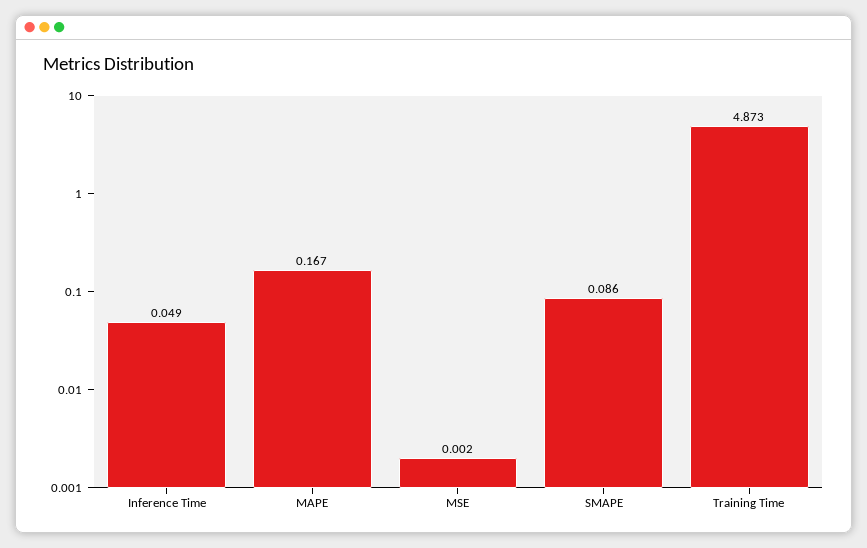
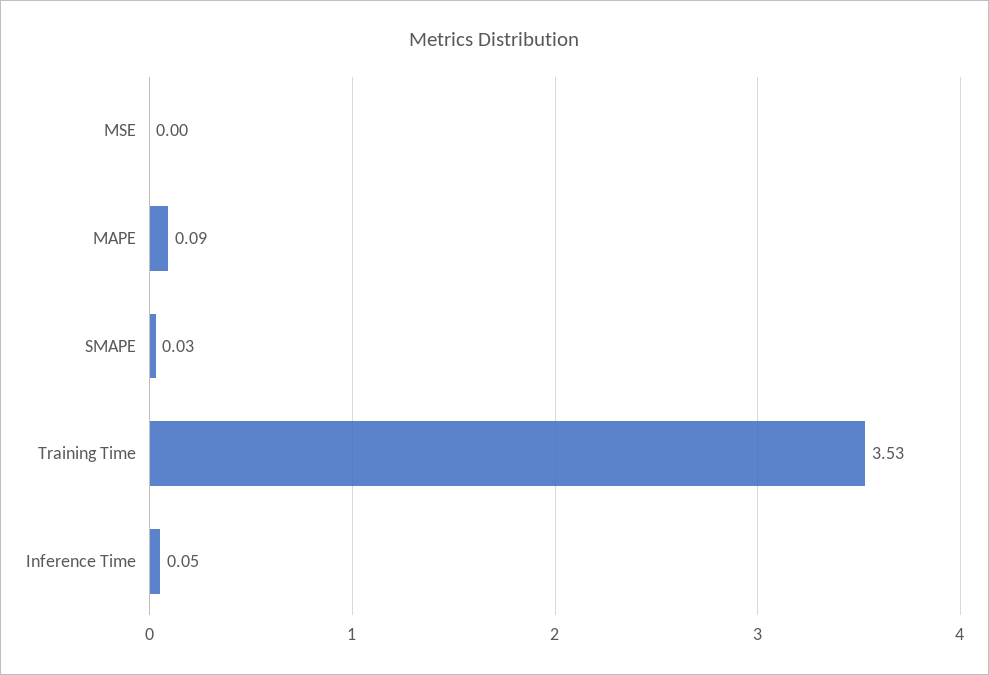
  {
    "Inference Time": 0.049,
-   "MAPE": 0.167,
+   "MAPE": 0.09,
    "MSE": 0.002,
-   "SMAPE": 0.086,
+   "SMAPE": 0.03,
-   "Training Time": 4.873
+   "Training Time": 3.53
  }

